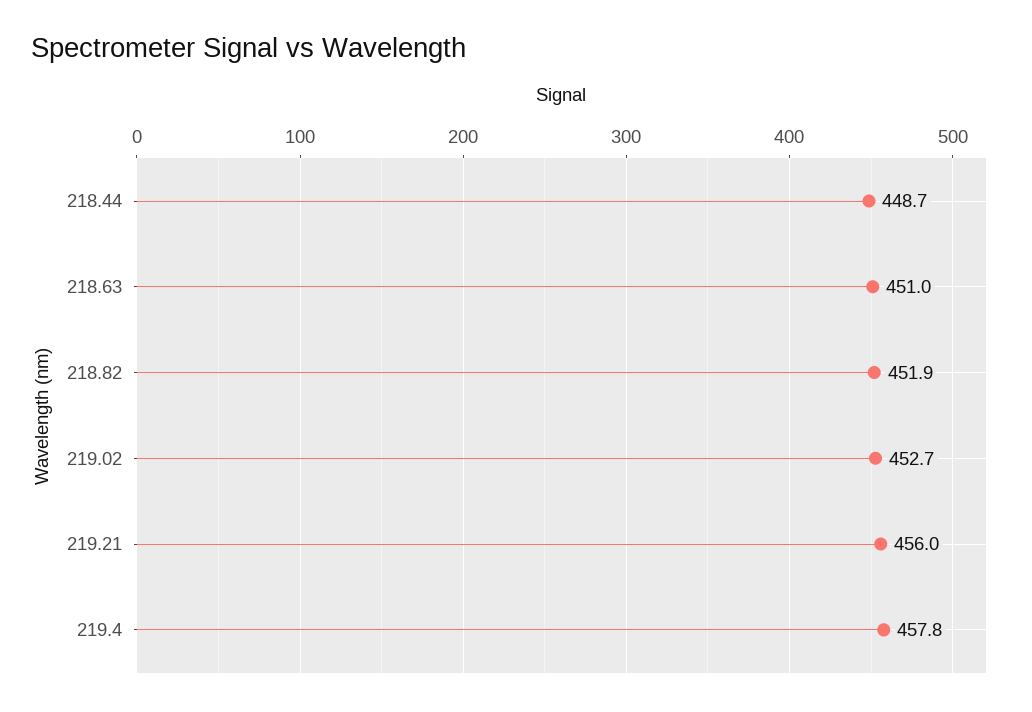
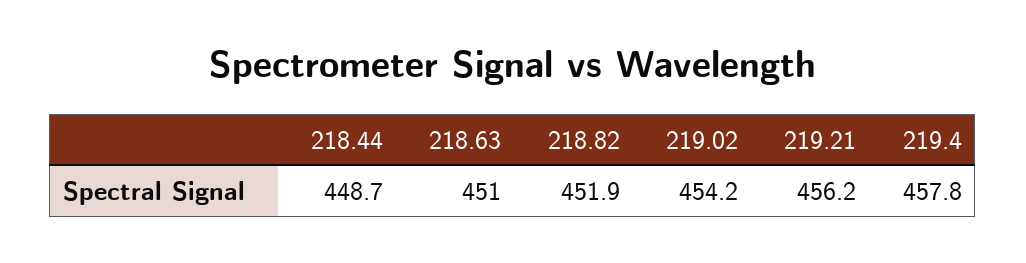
  {
    "218.44": 448.7,
    "218.63": 451,
    "218.82": 451.9,
-   "219.02": 452.7,
+   "219.02": 454.2,
-   "219.21": 456,
+   "219.21": 456.2,
    "219.4": 457.8
  }

